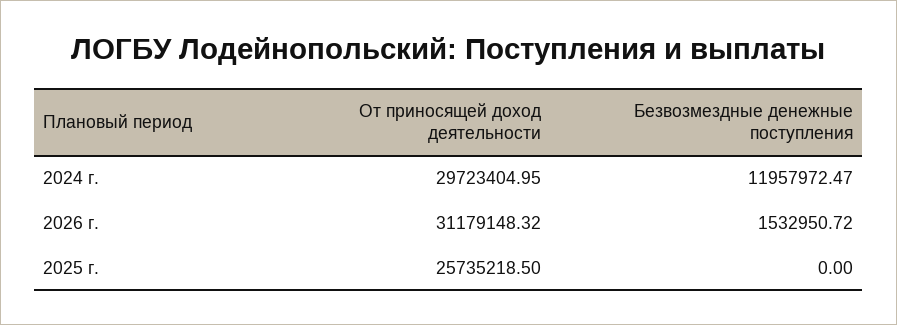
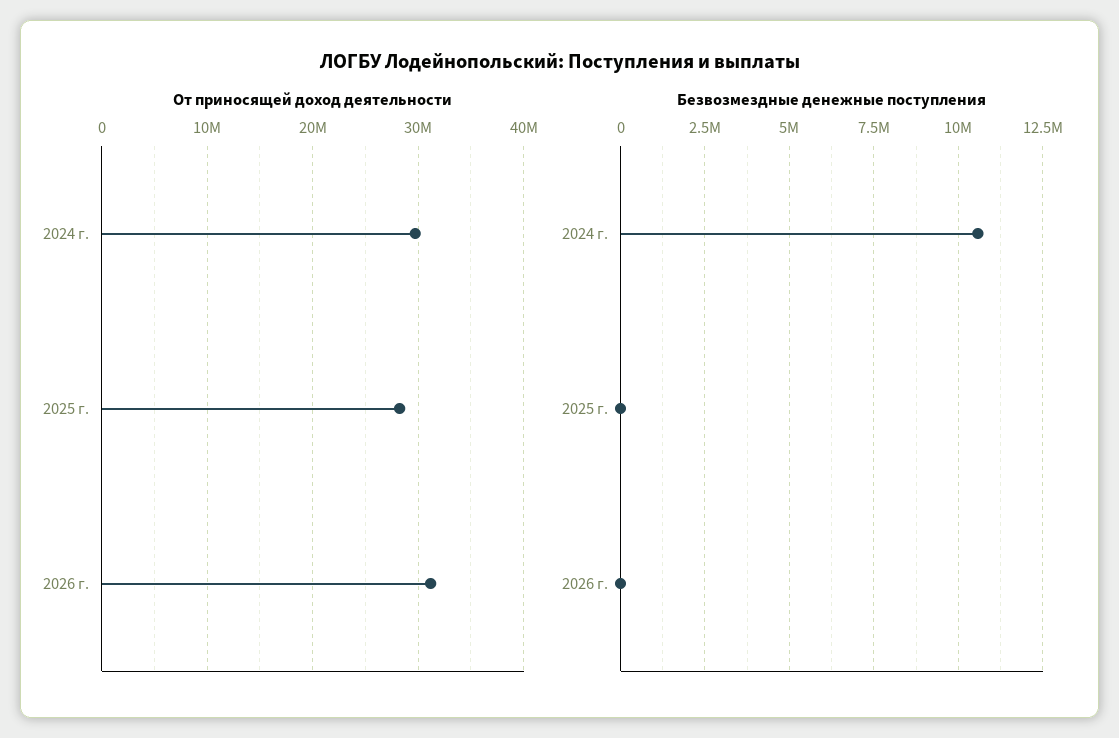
  {
    "От приносящей доход деятельности": {
      "2024 г.": 29723404.95,
      "2026 г.": 31179148.32,
-     "2025 г.": 25735218.5
+     "2025 г.": 28000000
    },
    "Безвозмездные денежные поступления": {
-     "2024 г.": 11957972.47,
+     "2024 г.": 10500000,
-     "2026 г.": 1532950.72,
+     "2026 г.": 0,
      "2025 г.": 0
    }
  }

